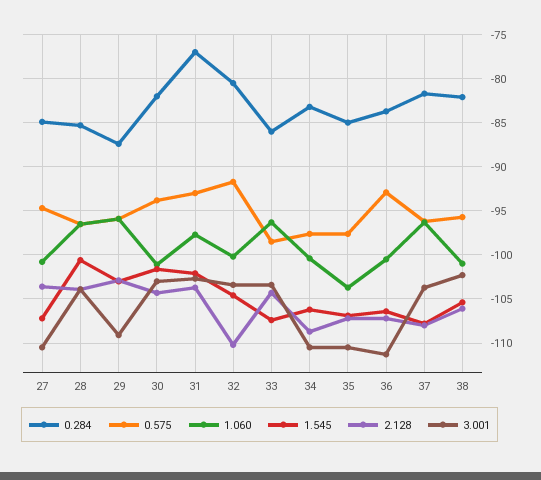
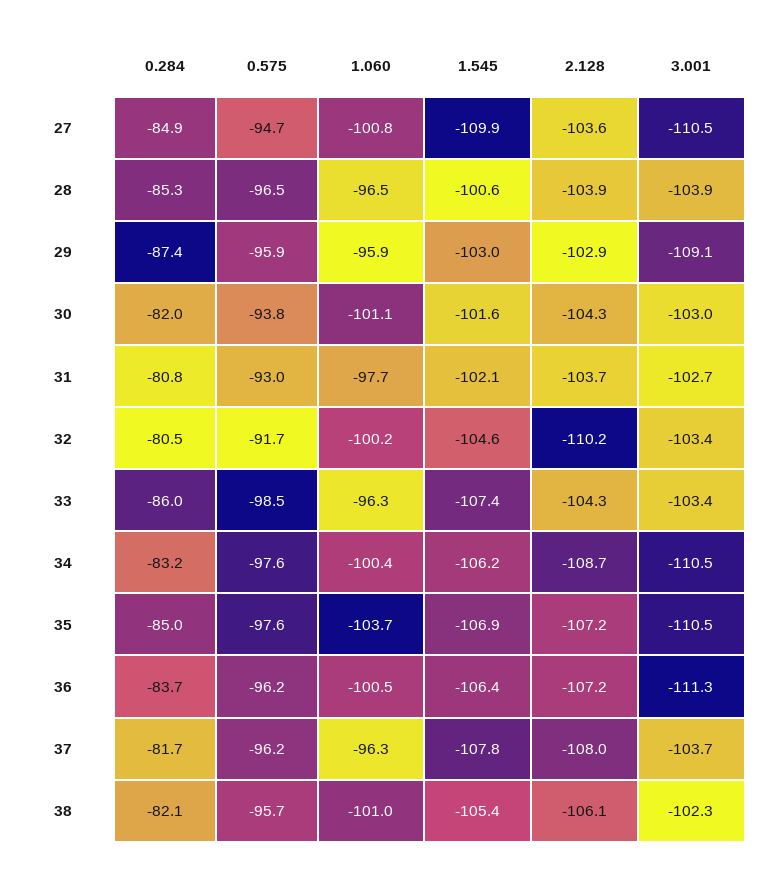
  {
    "0.284": {
      "27": -84.9,
      "28": -85.3,
      "29": -87.4,
      "30": -82,
-     "31": -77,
+     "31": -80.8,
      "32": -80.5,
      "33": -86,
      "34": -83.2,
      "35": -85,
      "36": -83.7,
      "37": -81.7,
      "38": -82.1
    },
    "0.575": {
      "27": -94.7,
      "28": -96.5,
      "29": -95.9,
      "30": -93.8,
      "31": -93,
      "32": -91.7,
      "33": -98.5,
      "34": -97.6,
      "35": -97.6,
-     "36": -93,
+     "36": -96.2,
      "37": -96.2,
      "38": -95.7
    },
    "1.060": {
      "27": -100.8,
      "28": -96.5,
      "29": -95.9,
      "30": -101.1,
      "31": -97.7,
      "32": -100.2,
      "33": -96.3,
      "34": -100.4,
      "35": -103.7,
      "36": -100.5,
      "37": -96.3,
      "38": -101
    },
    "1.545": {
-     "27": -107,
+     "27": -109.9,
      "28": -100.6,
      "29": -103,
      "30": -101.6,
      "31": -102.1,
      "32": -104.6,
      "33": -107.4,
      "34": -106.2,
      "35": -106.9,
      "36": -106.4,
      "37": -107.8,
      "38": -105.4
    },
    "2.128": {
      "27": -103.6,
      "28": -103.9,
      "29": -102.9,
      "30": -104.3,
      "31": -103.7,
      "32": -110.2,
      "33": -104.3,
      "34": -108.7,
      "35": -107.2,
      "36": -107.2,
      "37": -108,
      "38": -106.1
    },
    "3.001": {
      "27": -110.5,
      "28": -103.9,
      "29": -109.1,
      "30": -103,
      "31": -102.7,
      "32": -103.4,
      "33": -103.4,
      "34": -110.5,
      "35": -110.5,
      "36": -111.3,
      "37": -103.7,
      "38": -102.3
    }
  }

